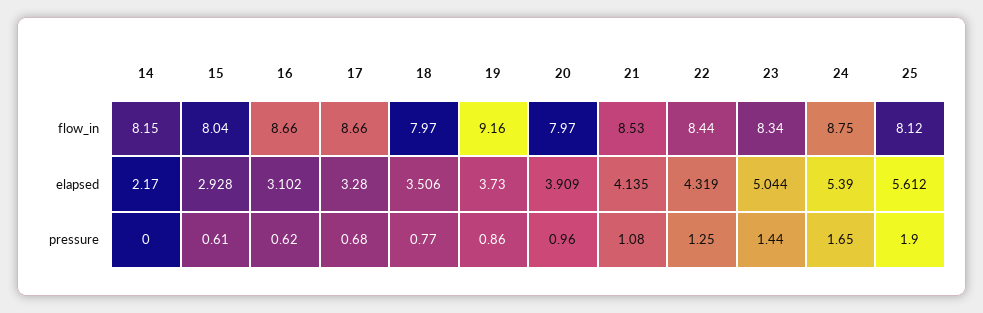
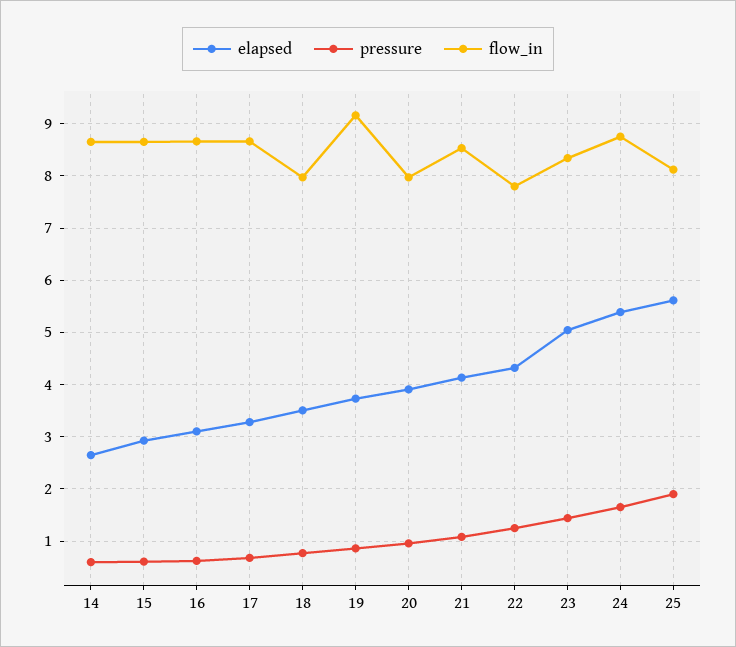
  {
    "flow_in": {
-     "14": 8.15,
+     "14": 8.6,
-     "15": 8.04,
+     "15": 8.6,
      "16": 8.66,
      "17": 8.66,
      "18": 7.97,
      "19": 9.16,
      "20": 7.97,
      "21": 8.53,
-     "22": 8.44,
+     "22": 7.8,
      "23": 8.34,
      "24": 8.75,
      "25": 8.12
    },
    "elapsed": {
-     "14": 2.17,
+     "14": 2.6,
      "15": 2.928,
      "16": 3.102,
      "17": 3.28,
      "18": 3.506,
      "19": 3.73,
      "20": 3.909,
      "21": 4.135,
      "22": 4.319,
      "23": 5.044,
      "24": 5.39,
      "25": 5.612
    },
    "pressure": {
-     "14": 0,
+     "14": 0.6,
      "15": 0.61,
      "16": 0.62,
      "17": 0.68,
      "18": 0.77,
      "19": 0.86,
      "20": 0.96,
      "21": 1.08,
      "22": 1.25,
      "23": 1.44,
      "24": 1.65,
      "25": 1.9
    }
  }

